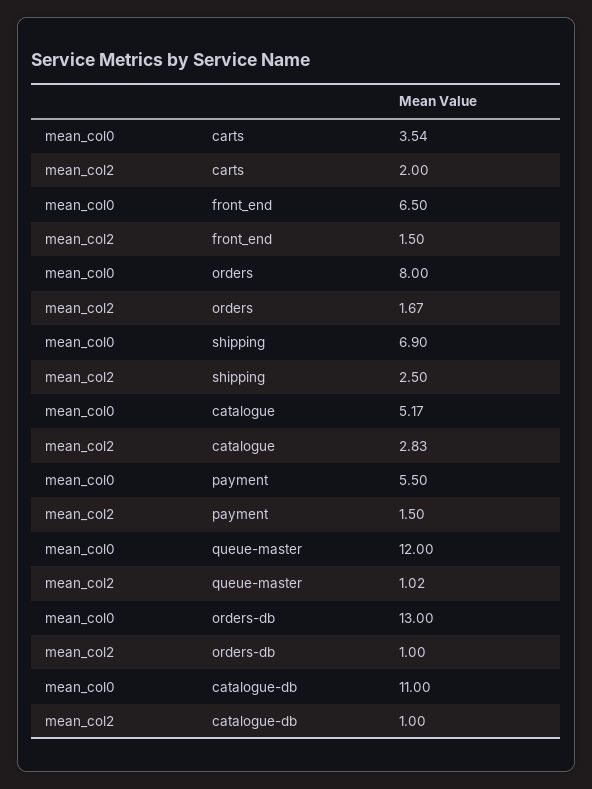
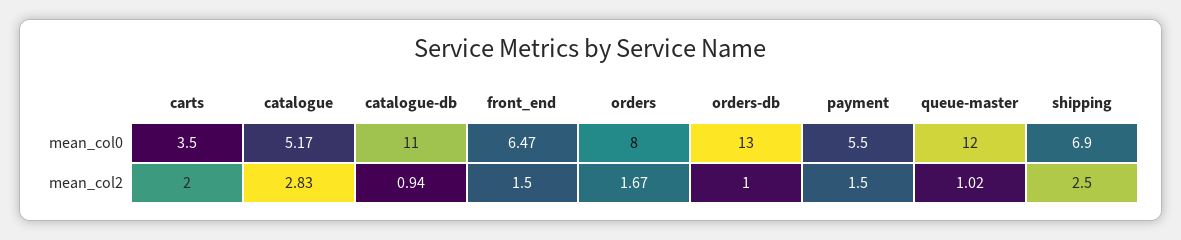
  {
    "mean_col0": {
-     "carts": 3.54,
+     "carts": 3.5,
-     "front_end": 6.5,
+     "front_end": 6.47,
      "orders": 8,
      "shipping": 6.9,
      "catalogue": 5.17,
      "payment": 5.5,
      "queue-master": 12,
      "orders-db": 13,
      "catalogue-db": 11
    },
    "mean_col2": {
      "carts": 2,
      "front_end": 1.5,
      "orders": 1.67,
      "shipping": 2.5,
      "catalogue": 2.83,
      "payment": 1.5,
      "queue-master": 1.02,
      "orders-db": 1,
-     "catalogue-db": 1
+     "catalogue-db": 0.94
    }
  }

